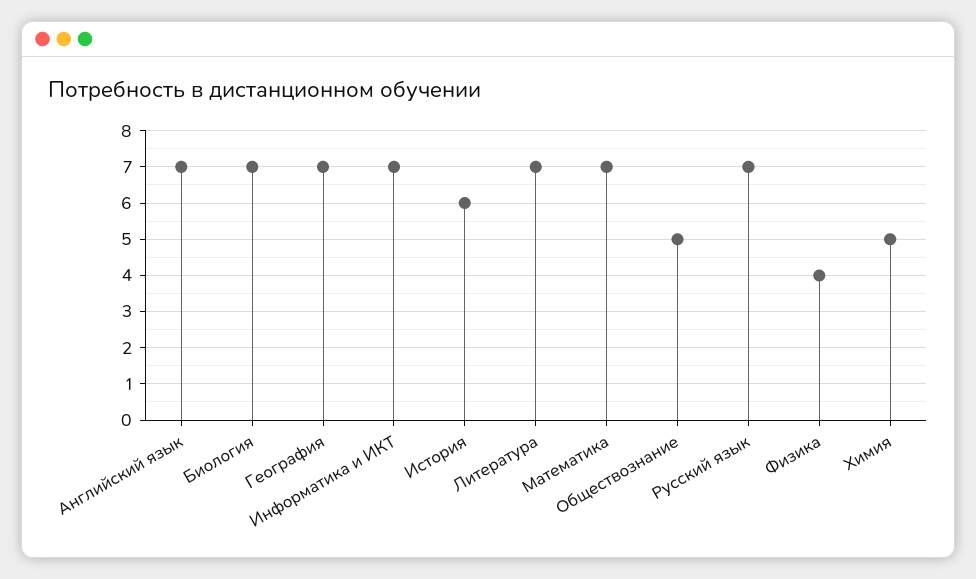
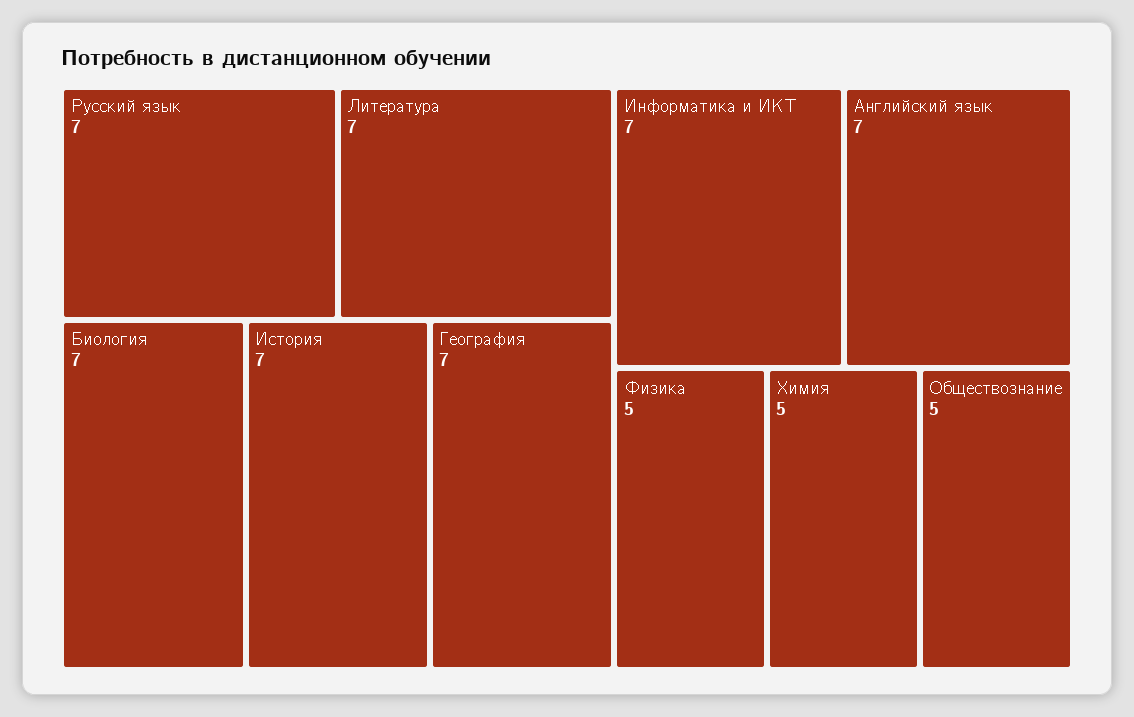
  {
    "Английский язык": 7,
    "Биология": 7,
    "География": 7,
    "Информатика и ИКТ": 7,
-   "История": 6,
+   "История": 7,
    "Литература": 7,
-   "Математика": 7,
    "Обществознание": 5,
    "Русский язык": 7,
-   "Физика": 4,
+   "Физика": 5,
    "Химия": 5
  }

